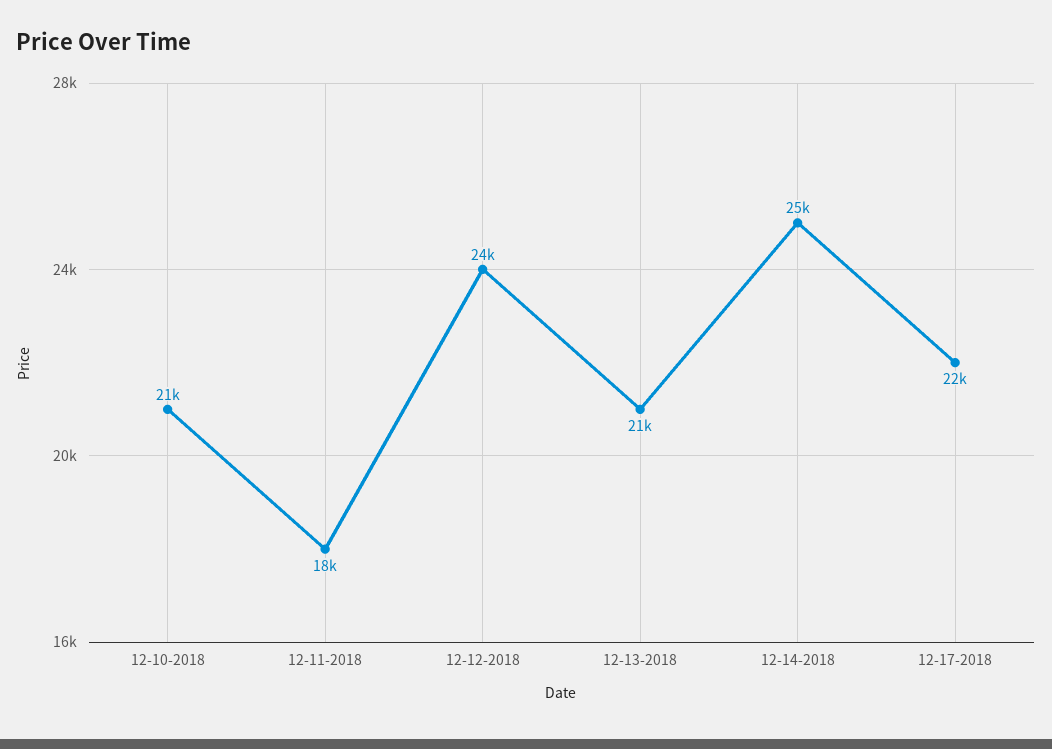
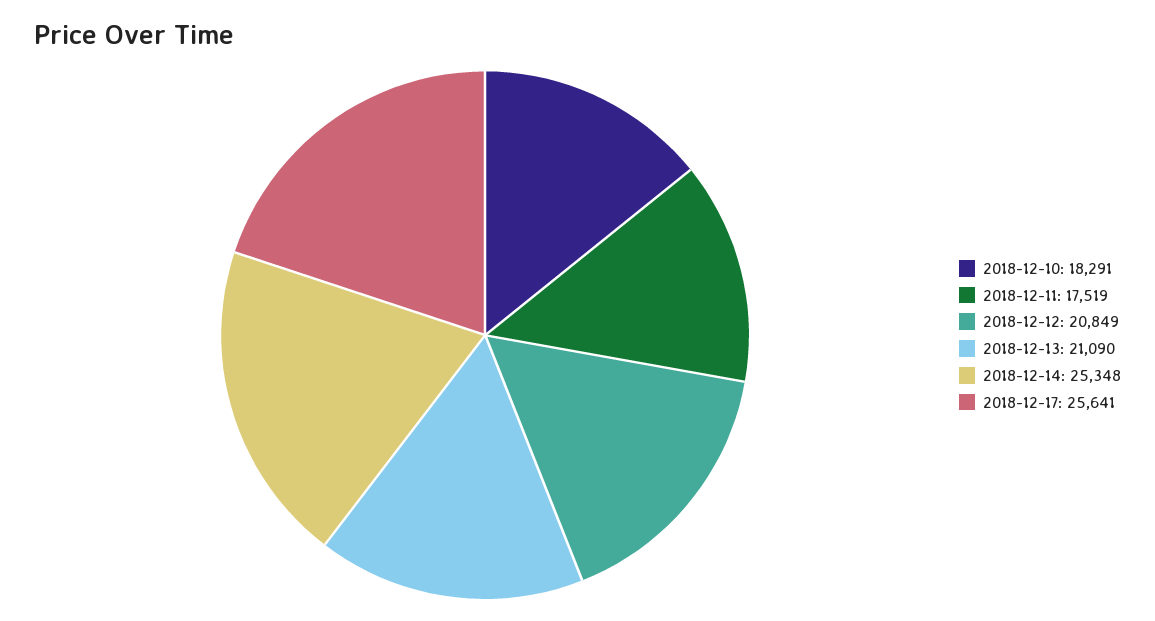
  {
-   "12-10-2018": 21000,
+   "12-10-2018": 18291,
    "12-11-2018": 17519,
-   "12-12-2018": 24000,
+   "12-12-2018": 20849,
    "12-13-2018": 21090,
    "12-14-2018": 25348,
-   "12-17-2018": 22000
+   "12-17-2018": 25641
  }

